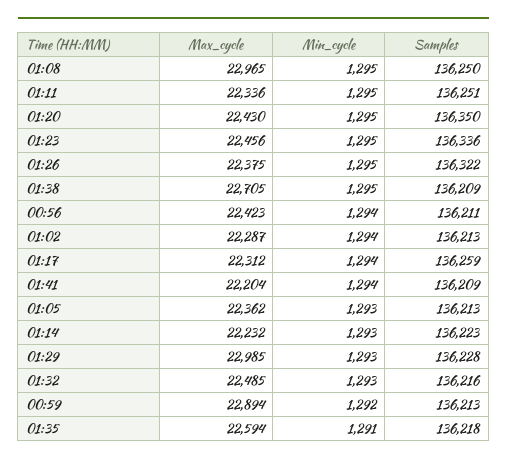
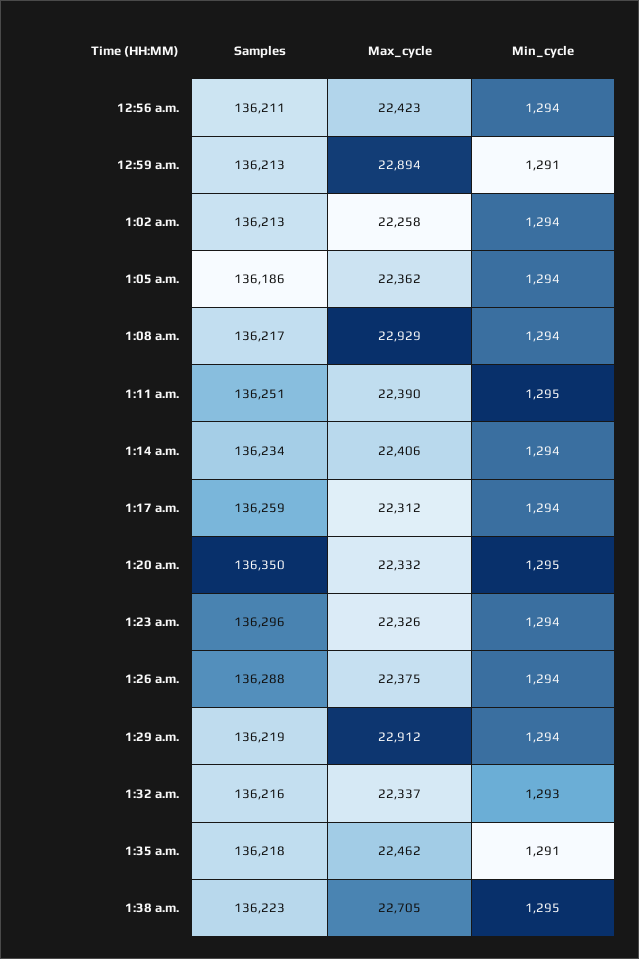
  {
    "Max_cycle": {
-     "01:08": 22965,
+     "01:08": 22929,
-     "01:11": 22336,
+     "01:11": 22390,
-     "01:20": 22430,
+     "01:20": 22332,
-     "01:23": 22456,
+     "01:23": 22326,
      "01:26": 22375,
      "01:38": 22705,
      "00:56": 22423,
-     "01:02": 22287,
+     "01:02": 22258,
      "01:17": 22312,
-     "01:41": 22204,
      "01:05": 22362,
-     "01:14": 22232,
+     "01:14": 22406,
-     "01:29": 22985,
+     "01:29": 22912,
-     "01:32": 22485,
+     "01:32": 22337,
      "00:59": 22894,
-     "01:35": 22594
+     "01:35": 22462
    },
    "Min_cycle": {
-     "01:08": 1295,
+     "01:08": 1294,
      "01:11": 1295,
      "01:20": 1295,
-     "01:23": 1295,
+     "01:23": 1294,
-     "01:26": 1295,
+     "01:26": 1294,
      "01:38": 1295,
      "00:56": 1294,
      "01:02": 1294,
      "01:17": 1294,
-     "01:41": 1294,
-     "01:05": 1293,
+     "01:05": 1294,
-     "01:14": 1293,
+     "01:14": 1294,
-     "01:29": 1293,
+     "01:29": 1294,
      "01:32": 1293,
-     "00:59": 1292,
+     "00:59": 1291,
      "01:35": 1291
    },
    "Samples": {
-     "01:08": 136250,
+     "01:08": 136217,
      "01:11": 136251,
      "01:20": 136350,
-     "01:23": 136336,
+     "01:23": 136296,
-     "01:26": 136322,
+     "01:26": 136288,
-     "01:38": 136209,
+     "01:38": 136223,
      "00:56": 136211,
      "01:02": 136213,
      "01:17": 136259,
-     "01:41": 136209,
-     "01:05": 136213,
+     "01:05": 136186,
-     "01:14": 136223,
+     "01:14": 136234,
-     "01:29": 136228,
+     "01:29": 136219,
      "01:32": 136216,
      "00:59": 136213,
      "01:35": 136218
    }
  }

